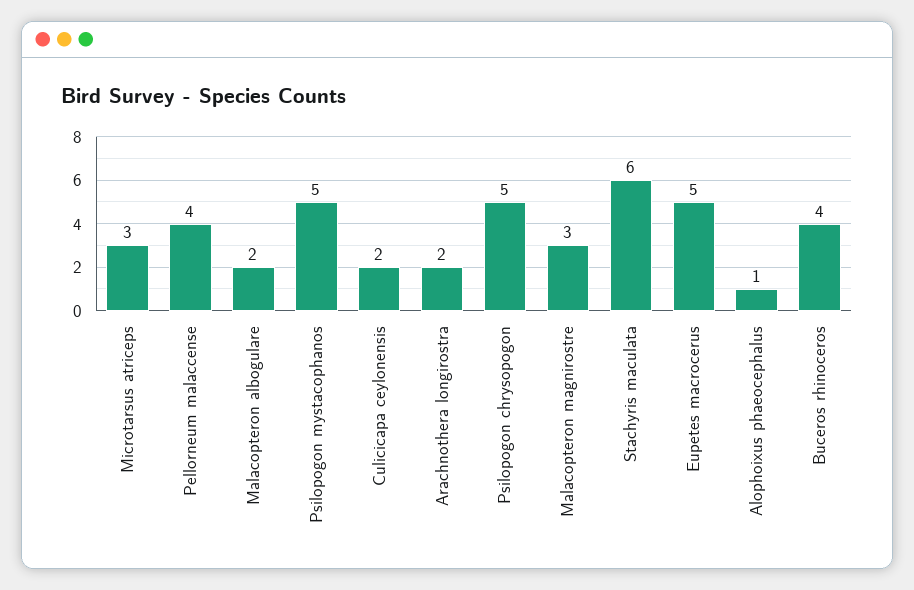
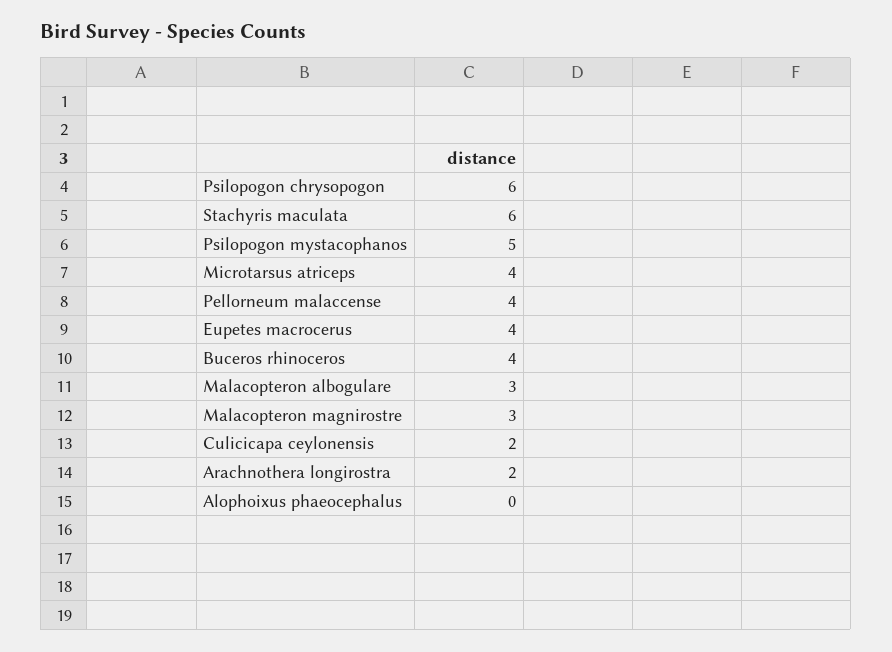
  {
-   "Microtarsus atriceps": 3,
+   "Microtarsus atriceps": 4,
    "Pellorneum malaccense": 4,
-   "Malacopteron albogulare": 2,
+   "Malacopteron albogulare": 3,
    "Psilopogon mystacophanos": 5,
    "Culicicapa ceylonensis": 2,
    "Arachnothera longirostra": 2,
-   "Psilopogon chrysopogon": 5,
+   "Psilopogon chrysopogon": 6,
    "Malacopteron magnirostre": 3,
    "Stachyris maculata": 6,
-   "Eupetes macrocerus": 5,
+   "Eupetes macrocerus": 4,
-   "Alophoixus phaeocephalus": 1,
+   "Alophoixus phaeocephalus": 0,
    "Buceros rhinoceros": 4
  }

